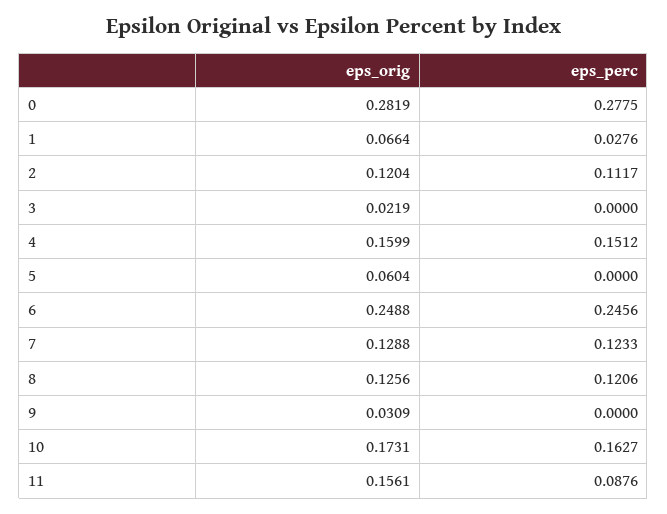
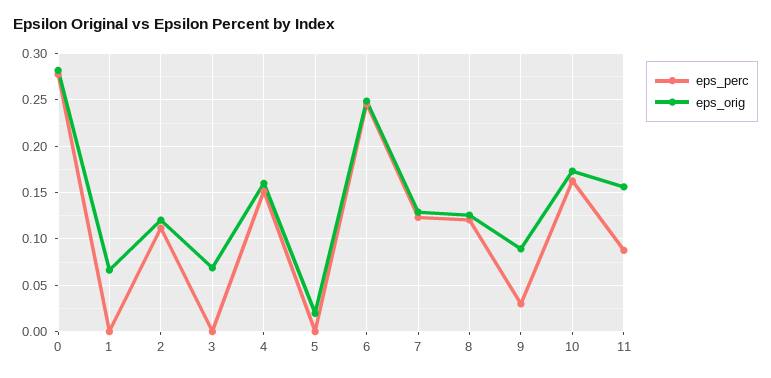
  {
    "eps_orig": {
      "0": 0.2819,
      "1": 0.0664,
      "2": 0.1204,
-     "3": 0.0219,
+     "3": 0.07,
      "4": 0.1599,
-     "5": 0.0604,
+     "5": 0.02,
      "6": 0.2488,
      "7": 0.1288,
      "8": 0.1256,
-     "9": 0.0309,
+     "9": 0.09,
      "10": 0.1731,
      "11": 0.1561
    },
    "eps_perc": {
      "0": 0.2775,
-     "1": 0.0276,
+     "1": 0,
      "2": 0.1117,
      "3": 0,
      "4": 0.1512,
      "5": 0,
      "6": 0.2456,
      "7": 0.1233,
      "8": 0.1206,
-     "9": 0,
+     "9": 0.03,
      "10": 0.1627,
      "11": 0.0876
    }
  }

